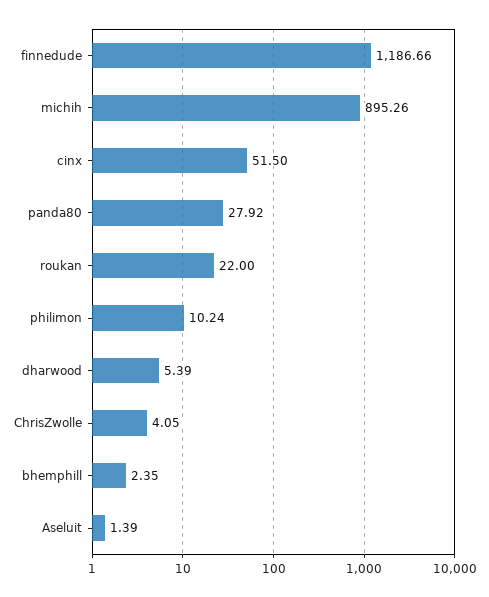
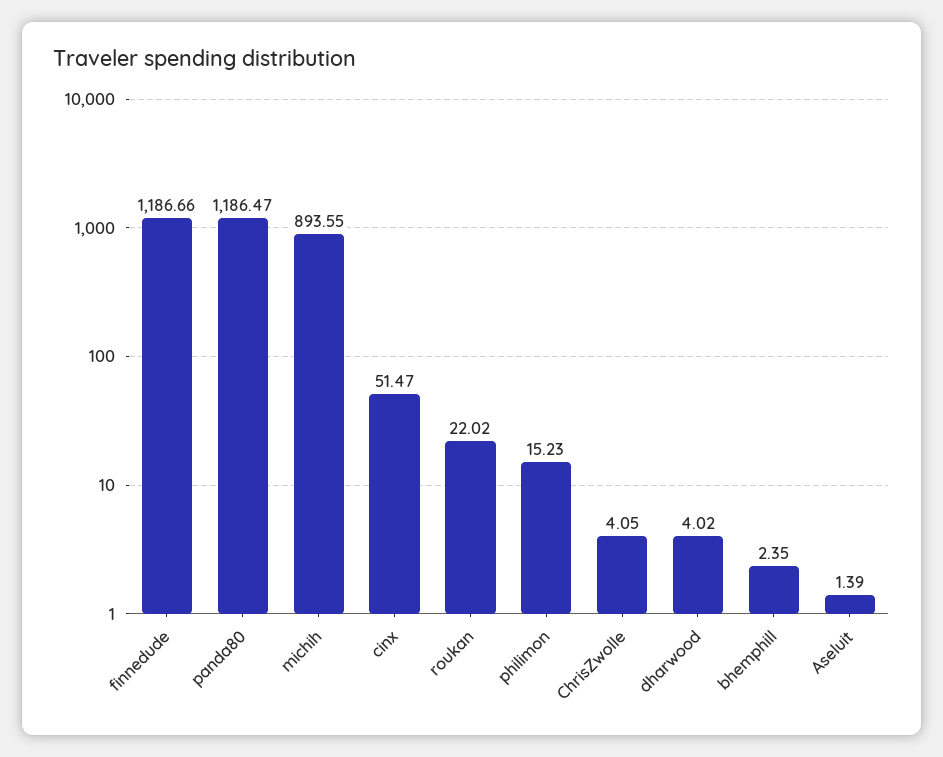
  {
    "finnedude": 1186.66,
-   "michih": 895.26,
+   "michih": 893.55,
-   "cinx": 51.5,
+   "cinx": 51.47,
-   "panda80": 27.92,
+   "panda80": 1186.47,
-   "roukan": 22,
+   "roukan": 22.02,
-   "philimon": 10.24,
+   "philimon": 15.23,
-   "dharwood": 5.39,
+   "dharwood": 4.02,
    "ChrisZwolle": 4.05,
    "bhemphill": 2.35,
    "Aseluit": 1.39
  }

